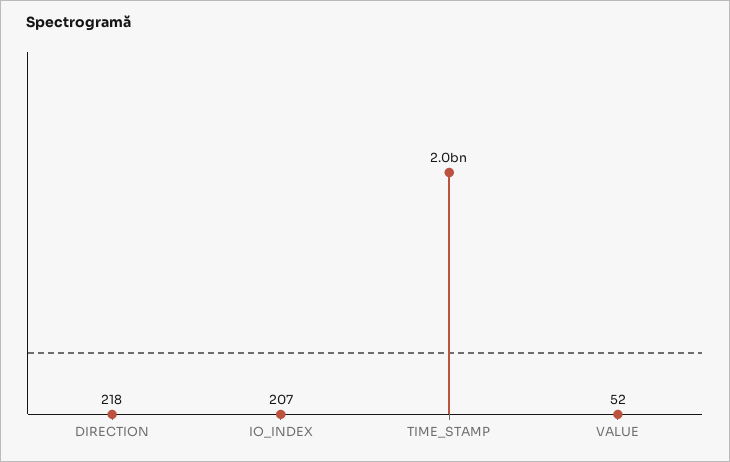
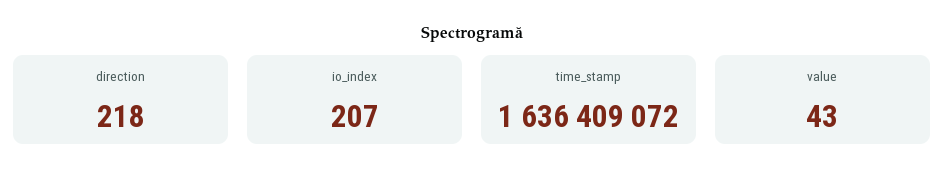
  {
    "DIRECTION": 218,
    "IO_INDEX": 207,
-   "TIME_STAMP": 2000000000,
+   "TIME_STAMP": 1636409072,
-   "VALUE": 52
+   "VALUE": 43
  }

